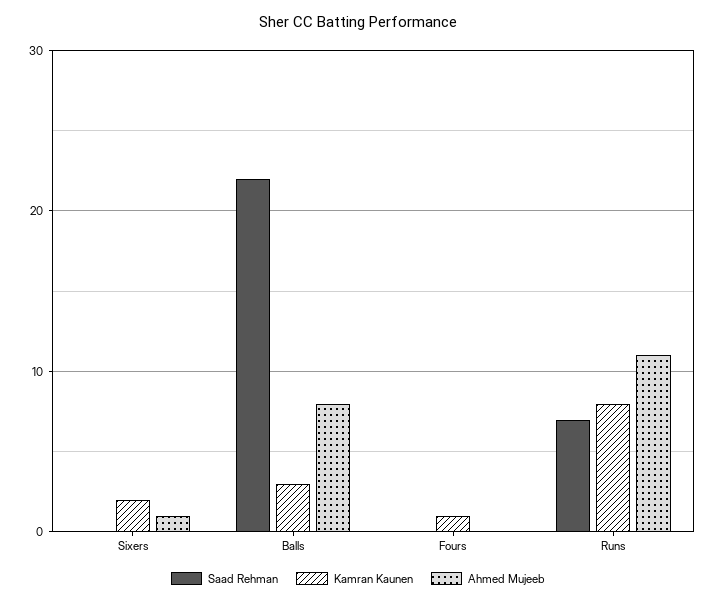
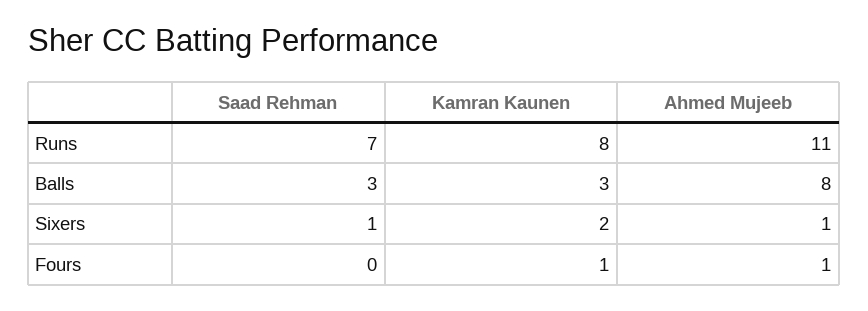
  {
    "Saad Rehman": {
-     "Sixers": 0,
+     "Sixers": 1,
-     "Balls": 22,
+     "Balls": 3,
      "Fours": 0,
      "Runs": 7
    },
    "Kamran Kaunen": {
      "Sixers": 2,
      "Balls": 3,
      "Fours": 1,
      "Runs": 8
    },
    "Ahmed Mujeeb": {
      "Sixers": 1,
      "Balls": 8,
-     "Fours": 0,
+     "Fours": 1,
      "Runs": 11
    }
  }

